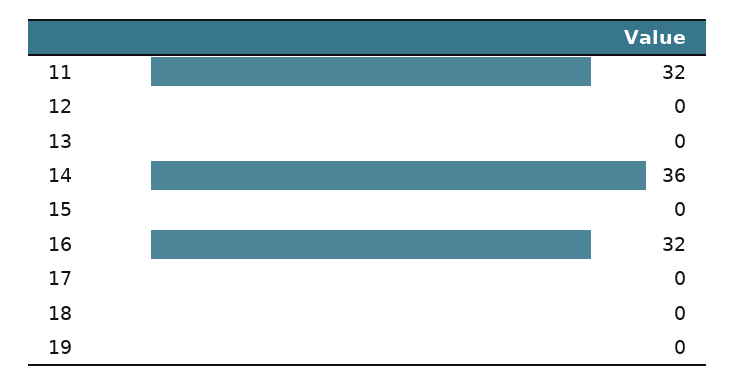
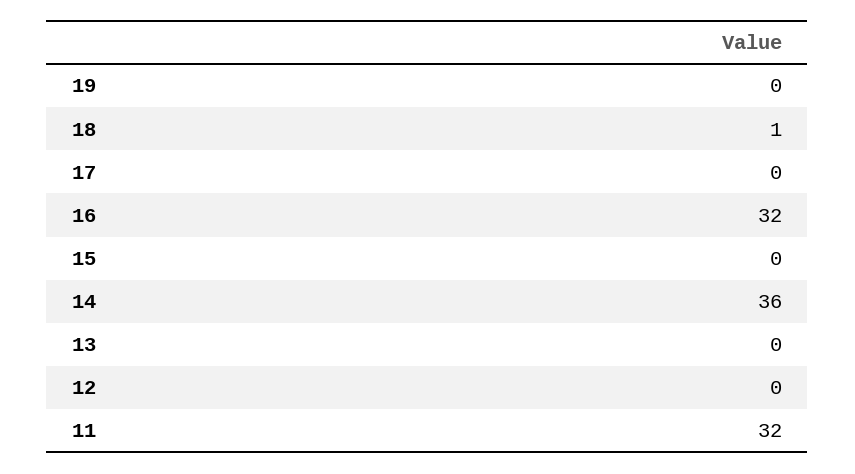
  {
    "11": 32,
    "12": 0,
    "13": 0,
    "14": 36,
    "15": 0,
    "16": 32,
    "17": 0,
-   "18": 0,
+   "18": 1,
    "19": 0
  }

